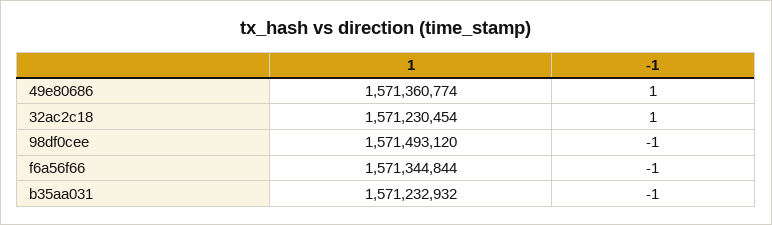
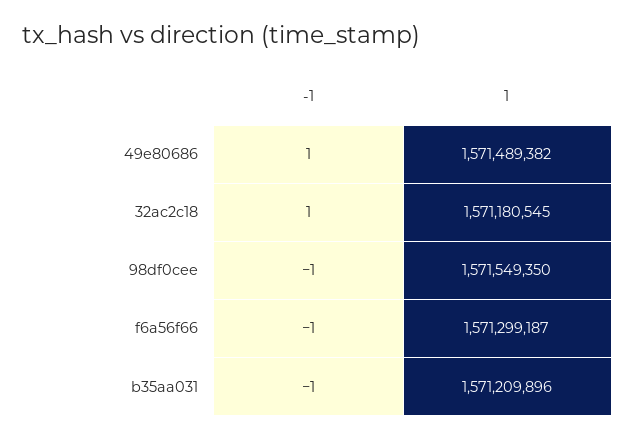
  {
    "1": {
-     "49e80686": 1571360774,
+     "49e80686": 1571489382,
-     "32ac2c18": 1571230454,
+     "32ac2c18": 1571180545,
-     "98df0cee": 1571493120,
+     "98df0cee": 1571549350,
-     "f6a56f66": 1571344844,
+     "f6a56f66": 1571299187,
-     "b35aa031": 1571232932
+     "b35aa031": 1571209896
    },
    "-1": {
      "49e80686": 1,
      "32ac2c18": 1,
      "98df0cee": -1,
      "f6a56f66": -1,
      "b35aa031": -1
    }
  }

